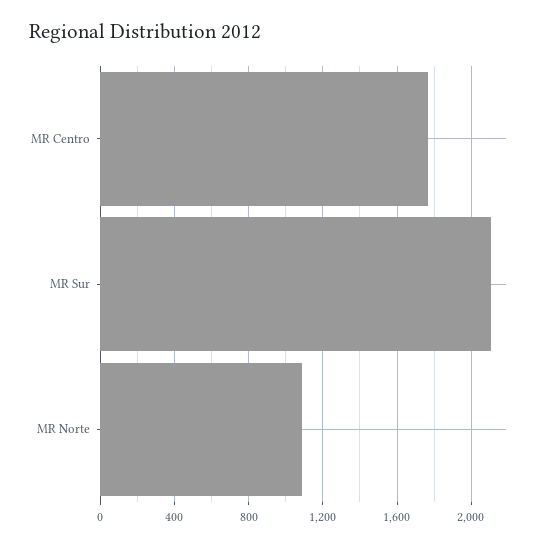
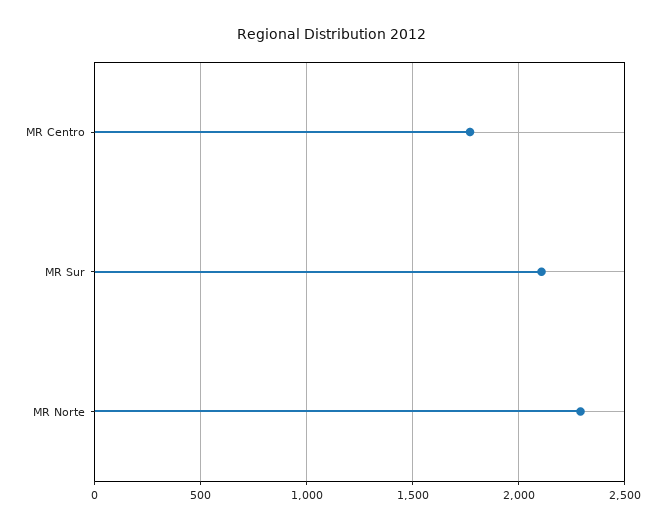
  {
    "MR Centro": 1750,
    "MR Sur": 2100,
-   "MR Norte": 1100
+   "MR Norte": 2300
  }

